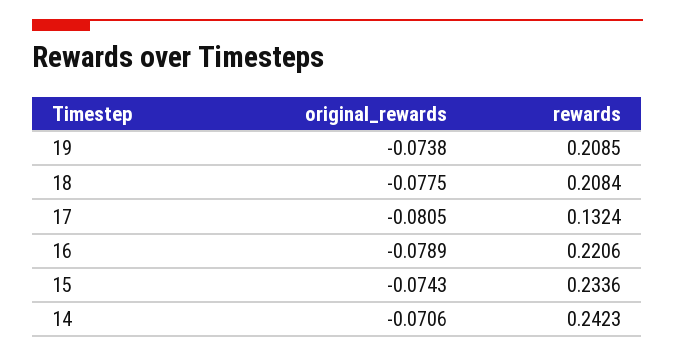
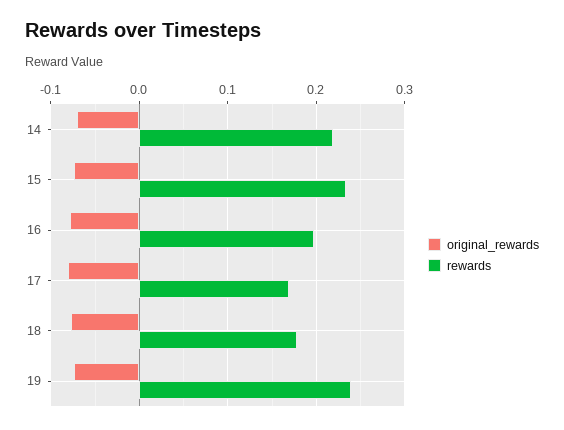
  {
    "original_rewards": {
      "19": -0.0738,
      "18": -0.0775,
      "17": -0.0805,
      "16": -0.0789,
      "15": -0.0743,
      "14": -0.0706
    },
    "rewards": {
-     "19": 0.2085,
+     "19": 0.24,
-     "18": 0.2084,
+     "18": 0.18,
-     "17": 0.1324,
+     "17": 0.17,
-     "16": 0.2206,
+     "16": 0.2,
      "15": 0.2336,
-     "14": 0.2423
+     "14": 0.22
    }
  }

